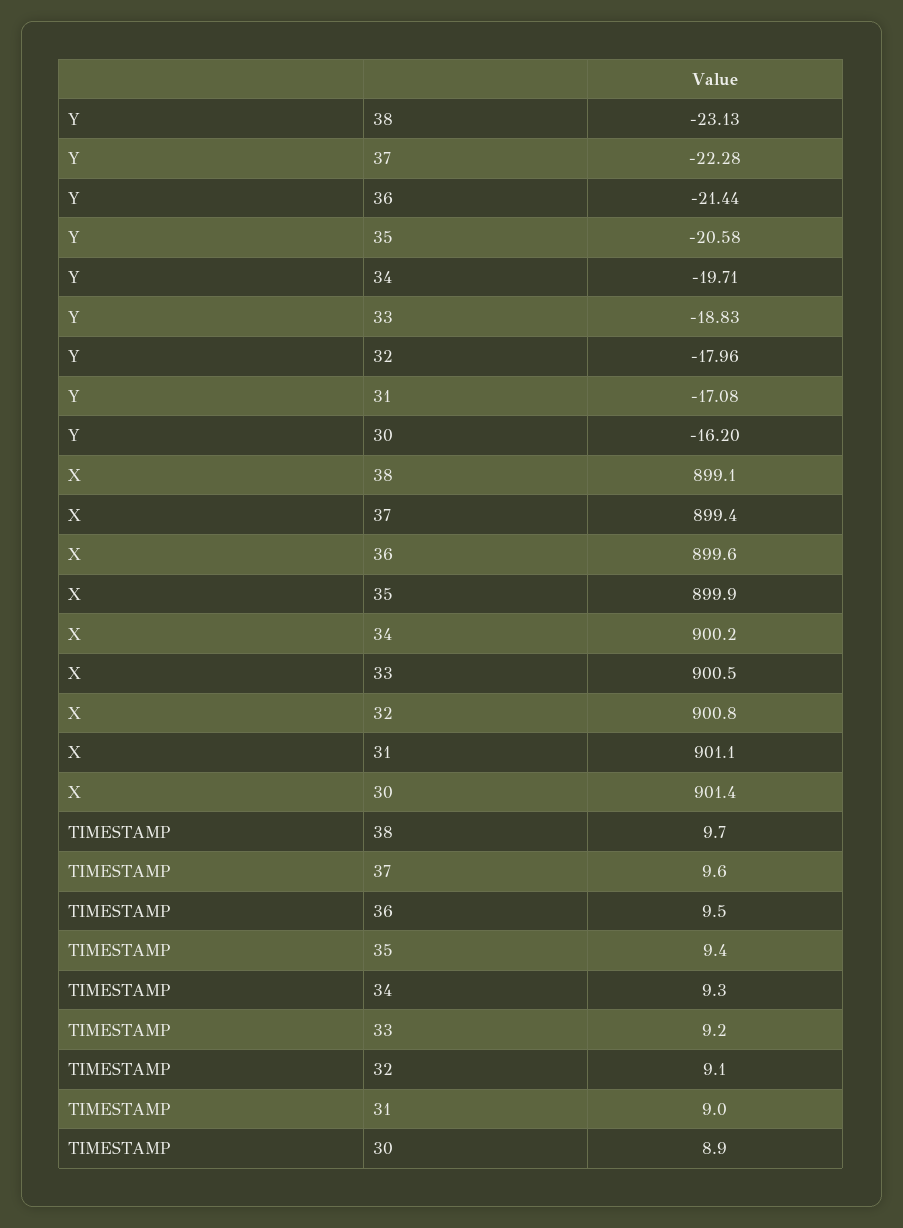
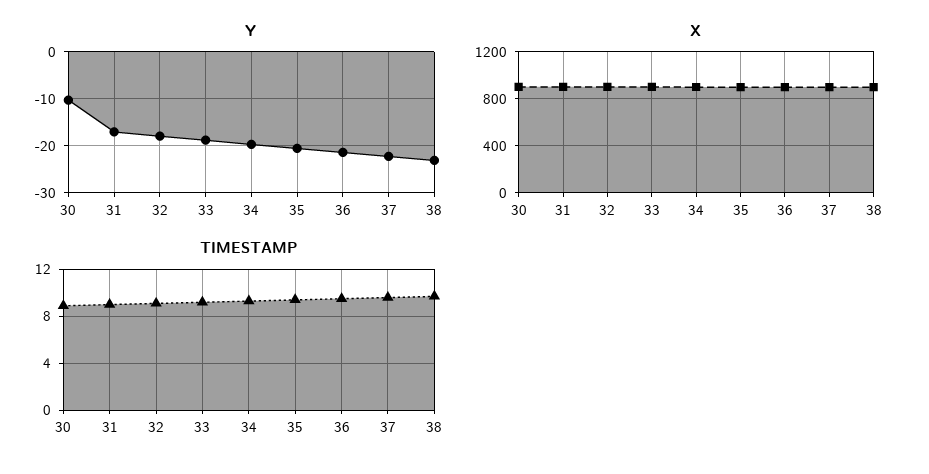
  {
    "Y": {
      "38": -23.13,
      "37": -22.28,
      "36": -21.44,
      "35": -20.58,
      "34": -19.71,
      "33": -18.83,
      "32": -17.96,
      "31": -17.08,
-     "30": -16.2
+     "30": -10
    },
    "X": {
      "38": 899.1,
      "37": 899.4,
      "36": 899.6,
      "35": 899.9,
      "34": 900.2,
      "33": 900.5,
      "32": 900.8,
      "31": 901.1,
      "30": 901.4
    },
    "TIMESTAMP": {
      "38": 9.7,
      "37": 9.6,
      "36": 9.5,
      "35": 9.4,
      "34": 9.3,
      "33": 9.2,
      "32": 9.1,
      "31": 9,
      "30": 8.9
    }
  }

